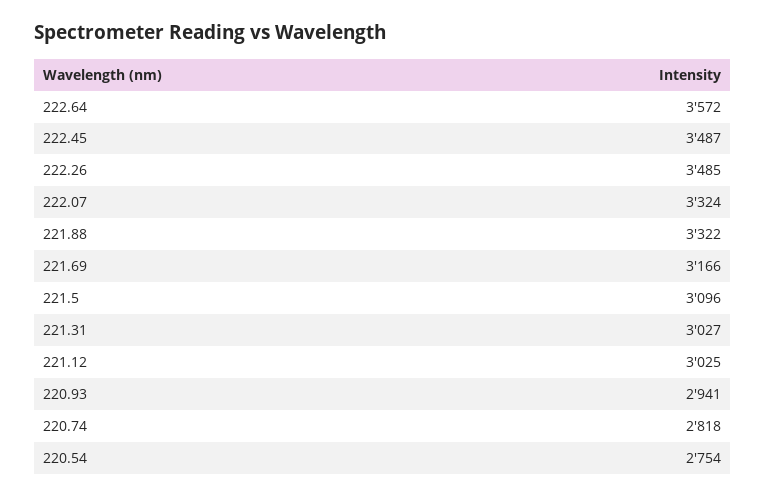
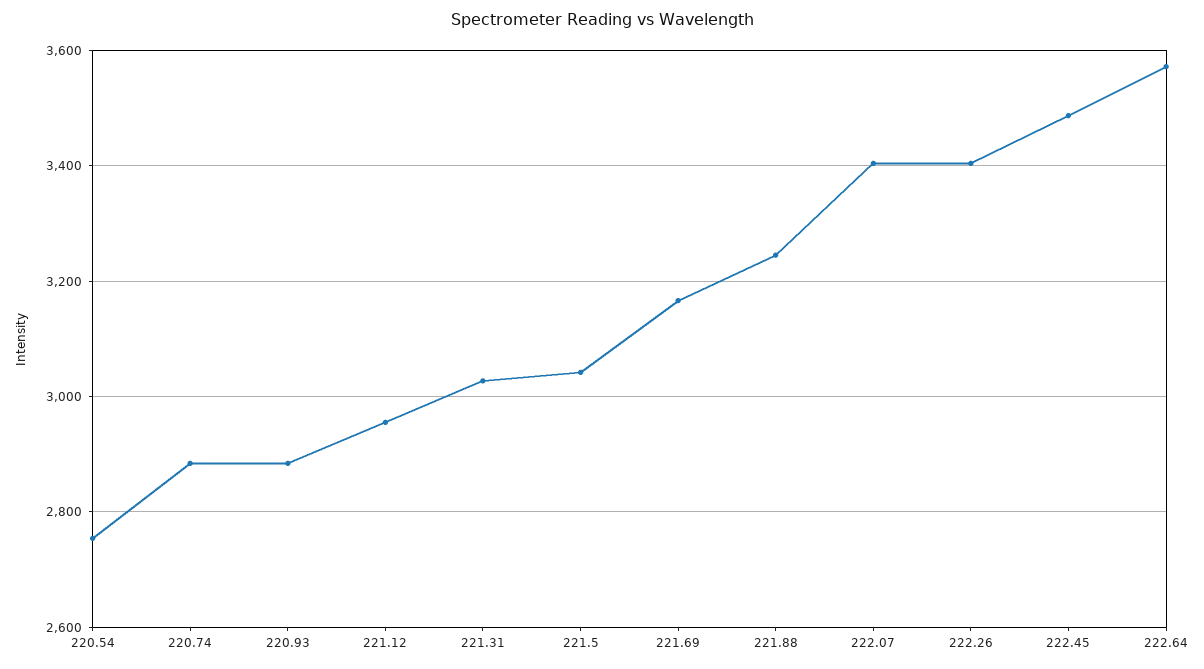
  {
    "222.64": 3572,
    "222.45": 3487,
-   "222.26": 3485,
+   "222.26": 3400,
-   "222.07": 3324,
+   "222.07": 3400,
-   "221.88": 3322,
+   "221.88": 3240,
    "221.69": 3166,
-   "221.5": 3096,
+   "221.5": 3040,
    "221.31": 3027,
-   "221.12": 3025,
+   "221.12": 2960,
-   "220.93": 2941,
+   "220.93": 2880,
-   "220.74": 2818,
+   "220.74": 2880,
    "220.54": 2754
  }

